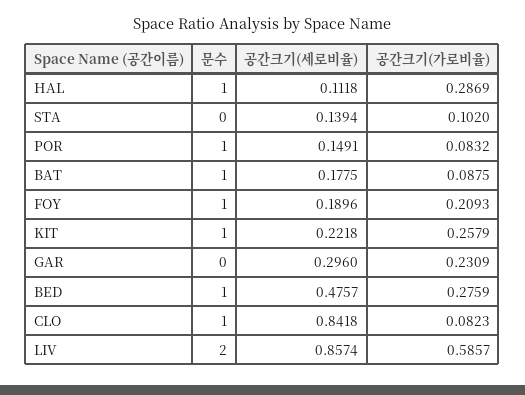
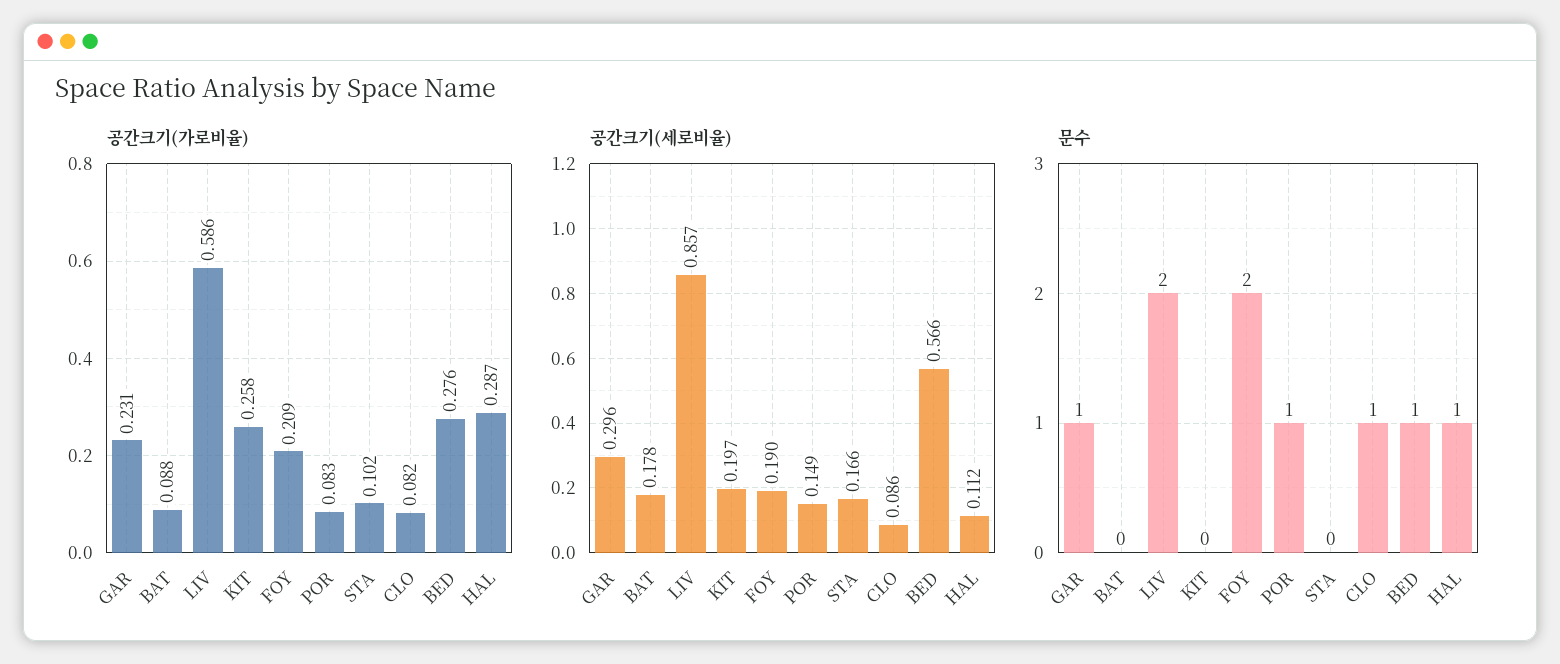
  {
    "문수": {
      "HAL": 1,
      "STA": 0,
      "POR": 1,
-     "BAT": 1,
+     "BAT": 0,
-     "FOY": 1,
+     "FOY": 2,
-     "KIT": 1,
+     "KIT": 0,
-     "GAR": 0,
+     "GAR": 1,
      "BED": 1,
      "CLO": 1,
      "LIV": 2
    },
    "공간크기(세로비율)": {
      "HAL": 0.1118,
-     "STA": 0.1394,
+     "STA": 0.166,
      "POR": 0.1491,
      "BAT": 0.1775,
      "FOY": 0.1896,
-     "KIT": 0.2218,
+     "KIT": 0.197,
      "GAR": 0.296,
-     "BED": 0.4757,
+     "BED": 0.566,
-     "CLO": 0.8418,
+     "CLO": 0.086,
      "LIV": 0.8574
    },
    "공간크기(가로비율)": {
      "HAL": 0.2869,
      "STA": 0.102,
      "POR": 0.0832,
      "BAT": 0.0875,
      "FOY": 0.2093,
      "KIT": 0.2579,
      "GAR": 0.2309,
      "BED": 0.2759,
      "CLO": 0.0823,
      "LIV": 0.5857
    }
  }

